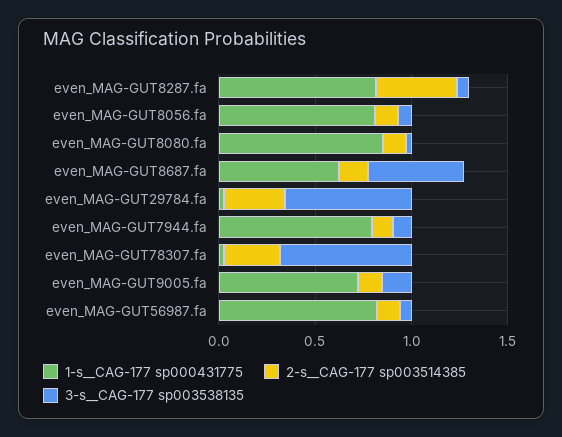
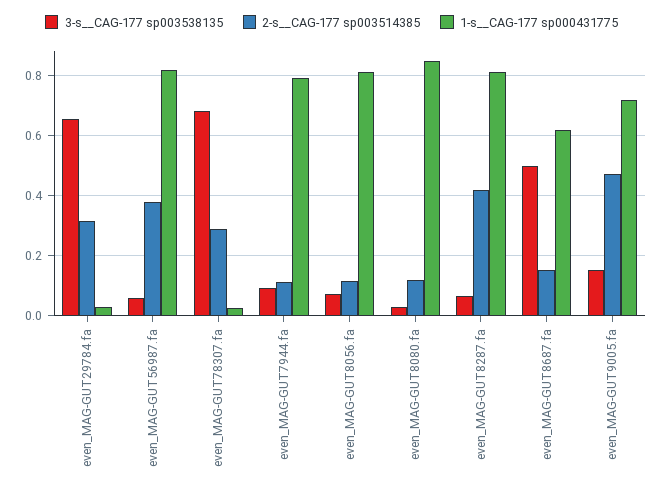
  {
    "1-s__CAG-177 sp000431775": {
      "even_MAG-GUT8287.fa": 0.825,
      "even_MAG-GUT8056.fa": 0.8,
      "even_MAG-GUT8080.fa": 0.85,
      "even_MAG-GUT8687.fa": 0.625,
      "even_MAG-GUT29784.fa": 0.025,
      "even_MAG-GUT7944.fa": 0.8,
      "even_MAG-GUT78307.fa": 0.025,
      "even_MAG-GUT9005.fa": 0.725,
      "even_MAG-GUT56987.fa": 0.825
    },
    "2-s__CAG-177 sp003514385": {
      "even_MAG-GUT8287.fa": 0.425,
      "even_MAG-GUT8056.fa": 0.125,
      "even_MAG-GUT8080.fa": 0.125,
      "even_MAG-GUT8687.fa": 0.15,
      "even_MAG-GUT29784.fa": 0.325,
      "even_MAG-GUT7944.fa": 0.1,
      "even_MAG-GUT78307.fa": 0.3,
-     "even_MAG-GUT9005.fa": 0.1,
+     "even_MAG-GUT9005.fa": 0.475,
-     "even_MAG-GUT56987.fa": 0.1
+     "even_MAG-GUT56987.fa": 0.375
    },
    "3-s__CAG-177 sp003538135": {
      "even_MAG-GUT8287.fa": 0.075,
      "even_MAG-GUT8056.fa": 0.075,
      "even_MAG-GUT8080.fa": 0.025,
      "even_MAG-GUT8687.fa": 0.5,
      "even_MAG-GUT29784.fa": 0.65,
      "even_MAG-GUT7944.fa": 0.1,
      "even_MAG-GUT78307.fa": 0.675,
      "even_MAG-GUT9005.fa": 0.15,
      "even_MAG-GUT56987.fa": 0.05
    }
  }

